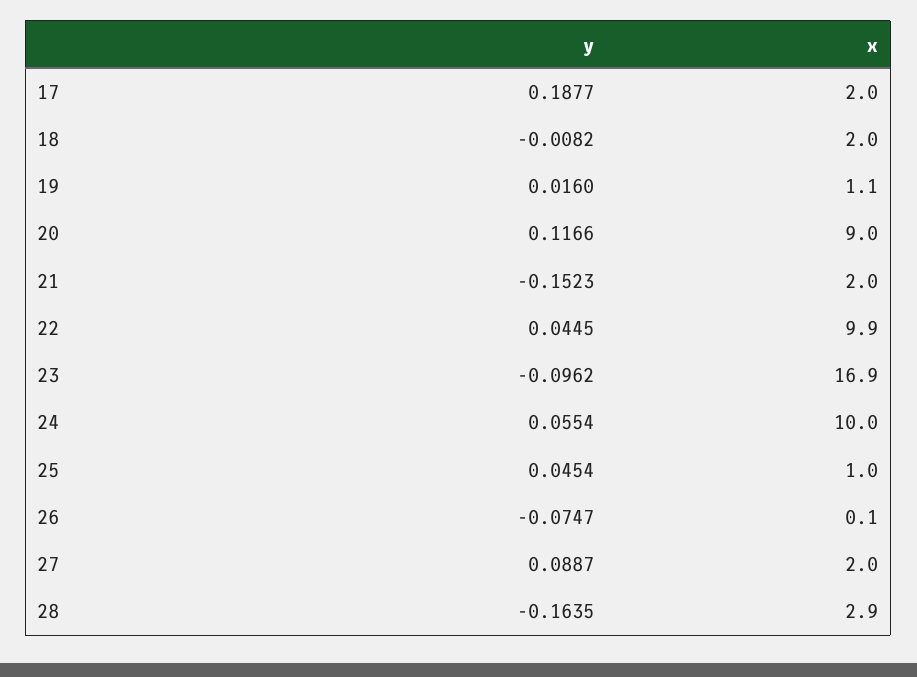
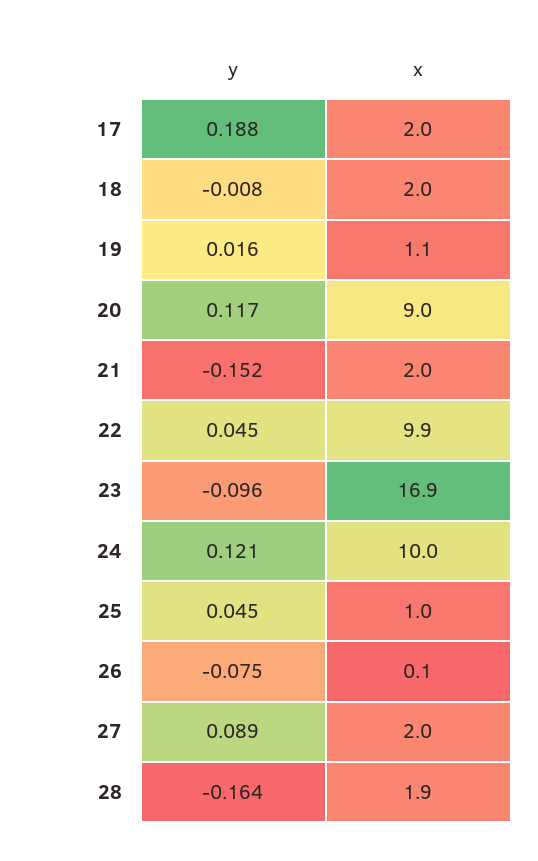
  {
    "y": {
      "17": 0.1877,
      "18": -0.0082,
      "19": 0.016,
      "20": 0.1166,
      "21": -0.1523,
      "22": 0.0445,
      "23": -0.0962,
-     "24": 0.0554,
+     "24": 0.121,
      "25": 0.0454,
      "26": -0.0747,
      "27": 0.0887,
      "28": -0.1635
    },
    "x": {
      "17": 2,
      "18": 2,
      "19": 1.1,
      "20": 9,
      "21": 2,
      "22": 9.9,
      "23": 16.9,
      "24": 10,
      "25": 1,
      "26": 0.1,
      "27": 2,
-     "28": 2.9
+     "28": 1.9
    }
  }

